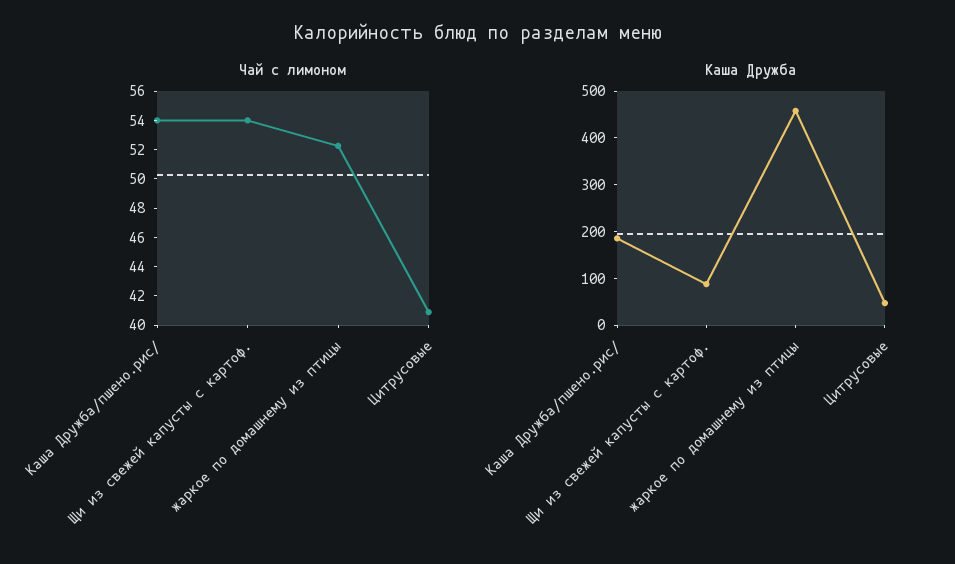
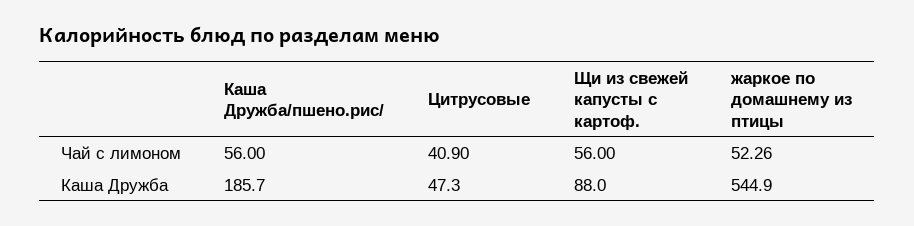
  {
    "Чай с лимоном": {
-     "Каша Дружба/пшено.рис/": 54,
+     "Каша Дружба/пшено.рис/": 56,
-     "Щи из свежей капусты с картоф.": 54,
+     "Щи из свежей капусты с картоф.": 56,
      "жаркое по домашнему из птицы": 52.26,
      "Цитрусовые": 40.9
    },
    "Каша Дружба": {
      "Каша Дружба/пшено.рис/": 185.7,
      "Щи из свежей капусты с картоф.": 88,
-     "жаркое по домашнему из птицы": 460,
+     "жаркое по домашнему из птицы": 544.9,
      "Цитрусовые": 47.3
    }
  }

